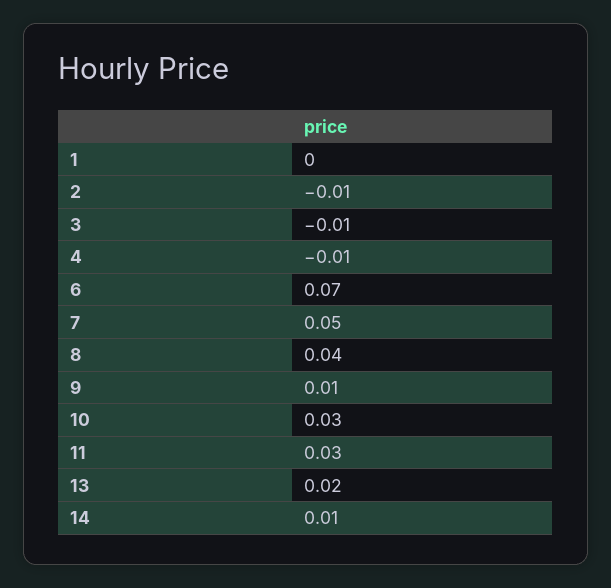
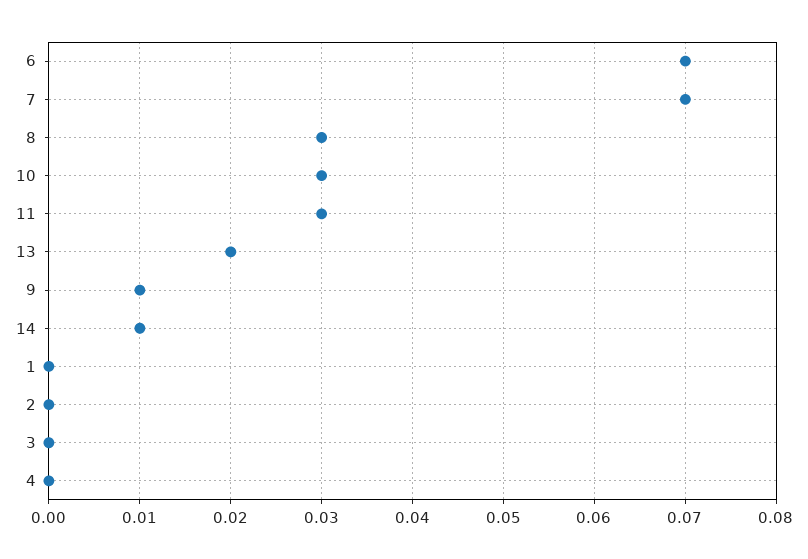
  {
    "1": 0,
-   "2": -0.01,
+   "2": 0,
-   "3": -0.01,
+   "3": 0,
-   "4": -0.01,
+   "4": 0,
    "6": 0.07,
-   "7": 0.05,
+   "7": 0.07,
-   "8": 0.04,
+   "8": 0.03,
    "9": 0.01,
    "10": 0.03,
    "11": 0.03,
    "13": 0.02,
    "14": 0.01
  }

